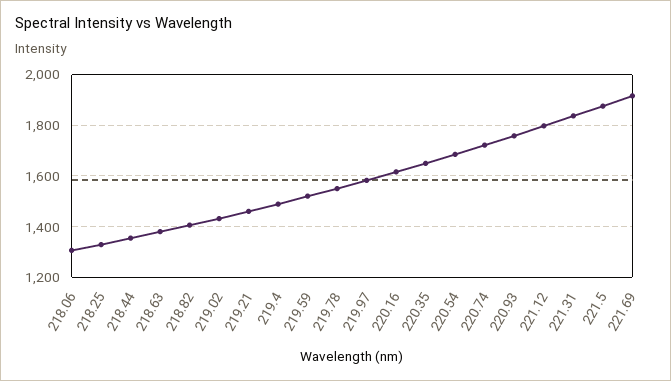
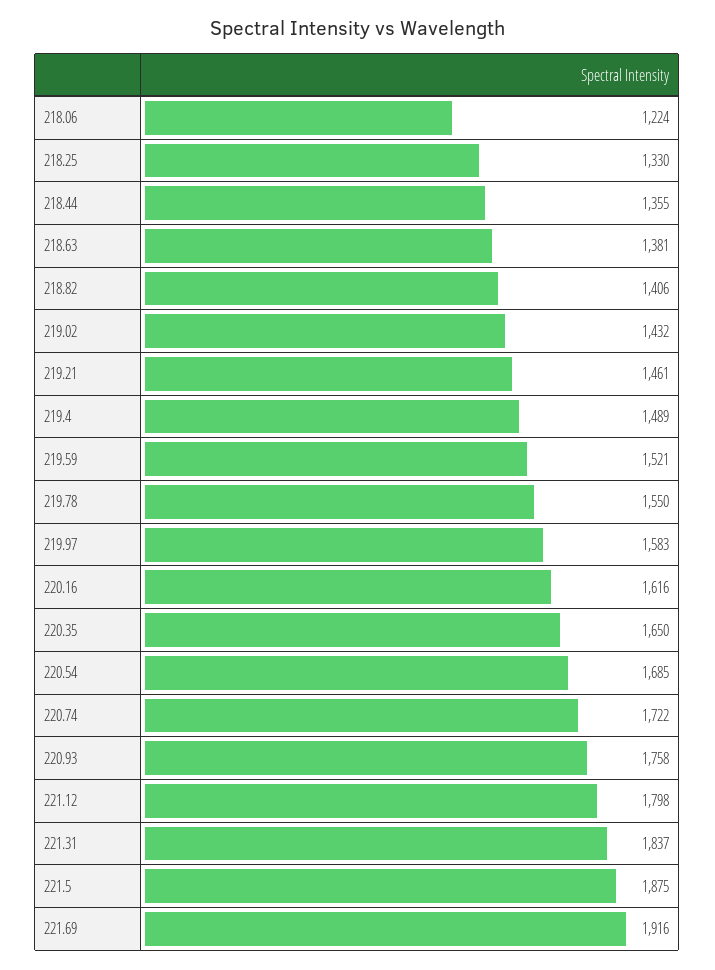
  {
-   "218.06": 1300,
+   "218.06": 1224,
    "218.25": 1330,
    "218.44": 1355,
    "218.63": 1381,
    "218.82": 1406,
    "219.02": 1432,
    "219.21": 1461,
    "219.4": 1489,
    "219.59": 1521,
    "219.78": 1550,
    "219.97": 1583,
    "220.16": 1616,
    "220.35": 1650,
    "220.54": 1685,
    "220.74": 1722,
    "220.93": 1758,
    "221.12": 1798,
    "221.31": 1837,
    "221.5": 1875,
    "221.69": 1916
  }

